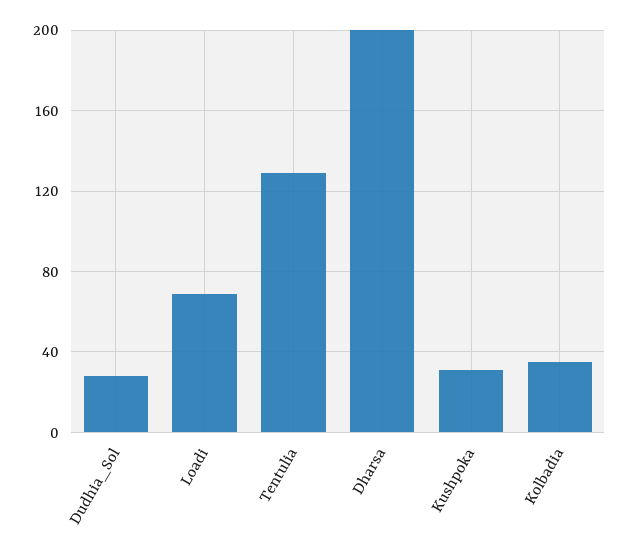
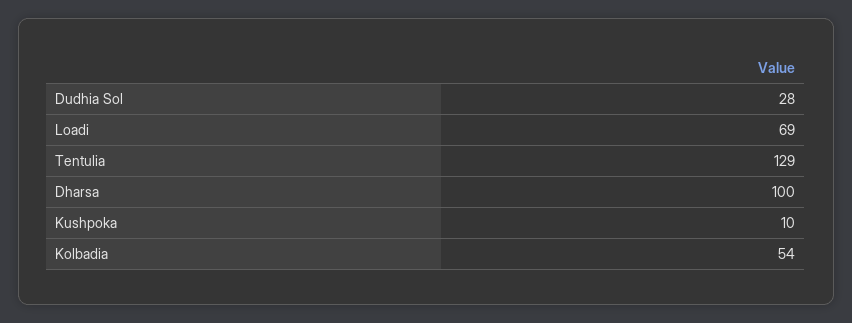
  {
    "Dudhia_Sol": 28,
    "Loadi": 69,
    "Tentulia": 129,
-   "Dharsa": 200,
+   "Dharsa": 100,
-   "Kushpoka": 30,
+   "Kushpoka": 10,
-   "Kolbadia": 35
+   "Kolbadia": 54
  }

